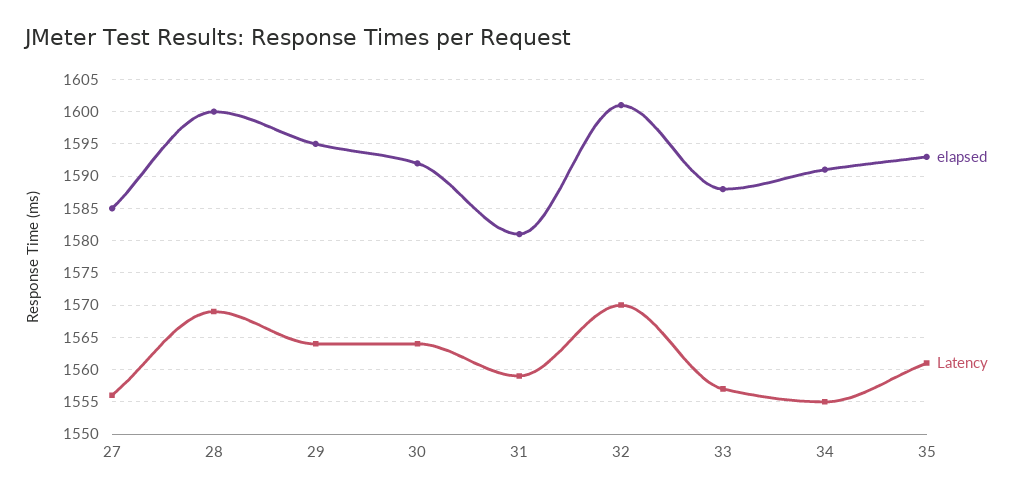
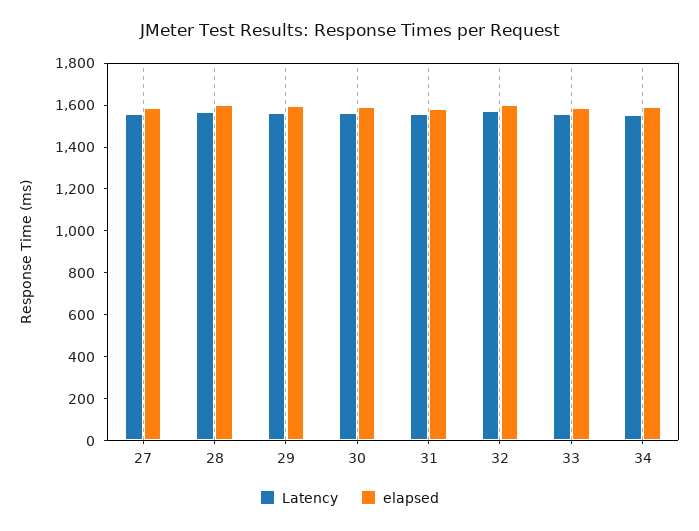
  {
    "elapsed": {
      "27": 1585,
      "28": 1600,
      "29": 1595,
      "30": 1592,
      "31": 1581,
      "32": 1601,
      "33": 1588,
-     "34": 1591,
+     "34": 1591
-     "35": 1593
    },
    "Latency": {
      "27": 1556,
      "28": 1569,
      "29": 1564,
      "30": 1564,
      "31": 1559,
      "32": 1570,
      "33": 1557,
-     "34": 1555,
+     "34": 1555
-     "35": 1561
    }
  }

